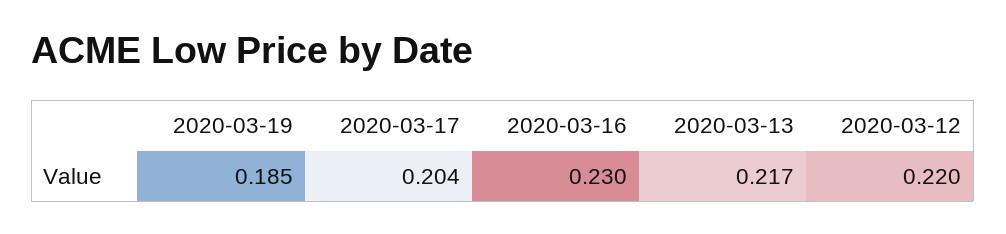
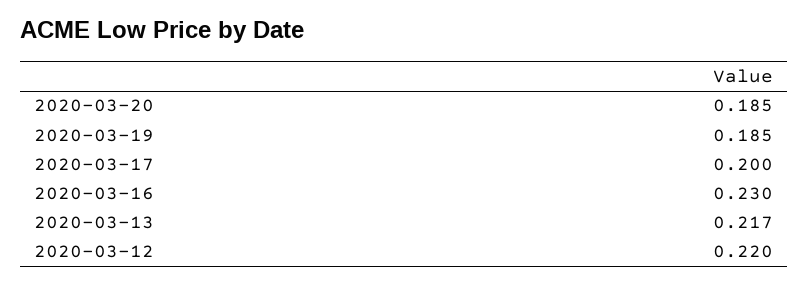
  {
    "2020-03-19": 0.185,
-   "2020-03-17": 0.204,
+   "2020-03-17": 0.2,
    "2020-03-16": 0.23,
    "2020-03-13": 0.217,
-   "2020-03-12": 0.22
+   "2020-03-12": 0.22,
+   "2020-03-20": 0.185
  }

